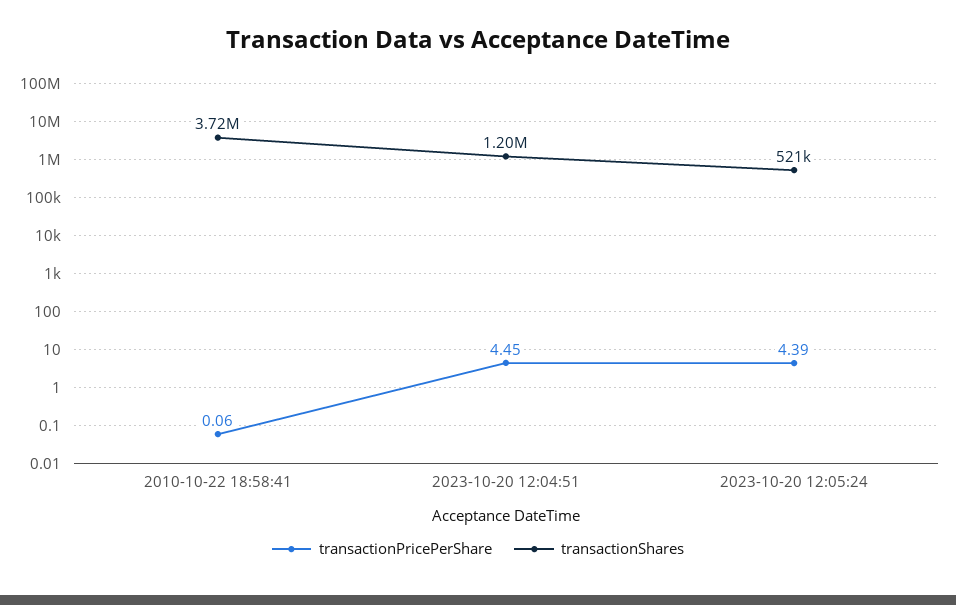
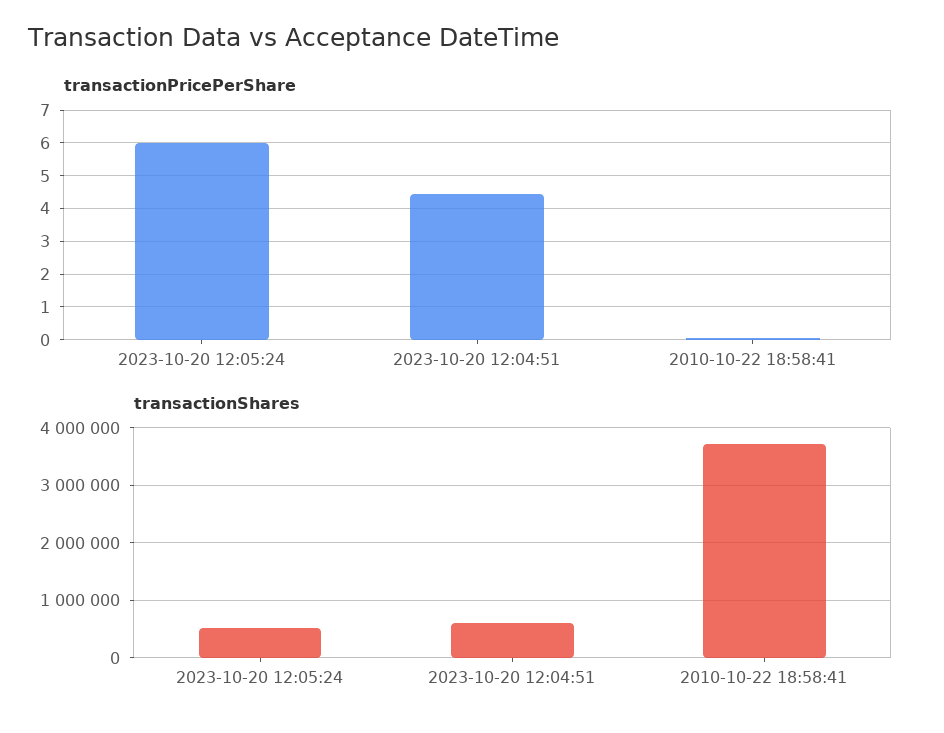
  {
    "transactionPricePerShare": {
      "2010-10-22 18:58:41": 0.06,
      "2023-10-20 12:04:51": 4.45,
-     "2023-10-20 12:05:24": 4.39
+     "2023-10-20 12:05:24": 6
    },
    "transactionShares": {
      "2010-10-22 18:58:41": 3720000,
-     "2023-10-20 12:04:51": 1200000,
+     "2023-10-20 12:04:51": 600000,
      "2023-10-20 12:05:24": 521000
    }
  }

